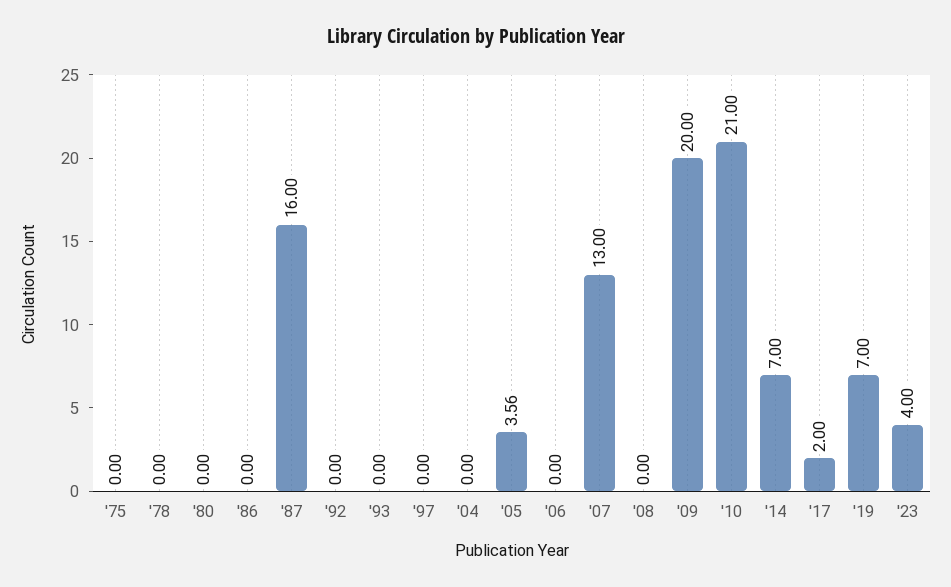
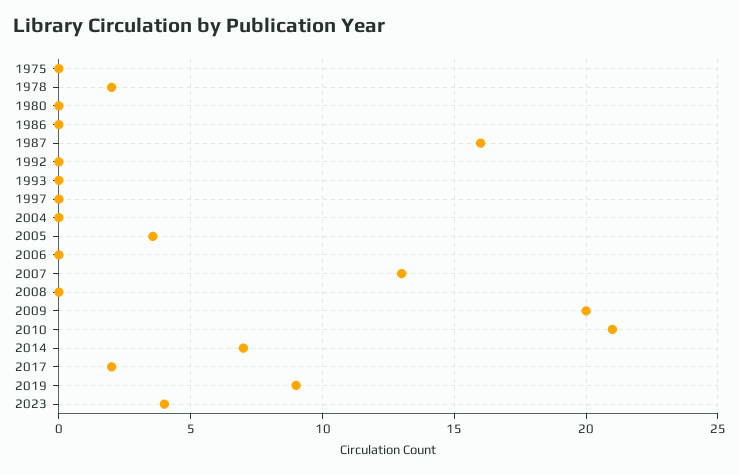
  {
    "'75": 0,
-   "'78": 0,
+   "'78": 2,
    "'80": 0,
    "'86": 0,
    "'87": 16,
    "'92": 0,
    "'93": 0,
    "'97": 0,
    "'04": 0,
    "'05": 3.56,
    "'06": 0,
    "'07": 13,
    "'08": 0,
    "'09": 20,
    "'10": 21,
    "'14": 7,
    "'17": 2,
-   "'19": 7,
+   "'19": 9,
    "'23": 4
  }

